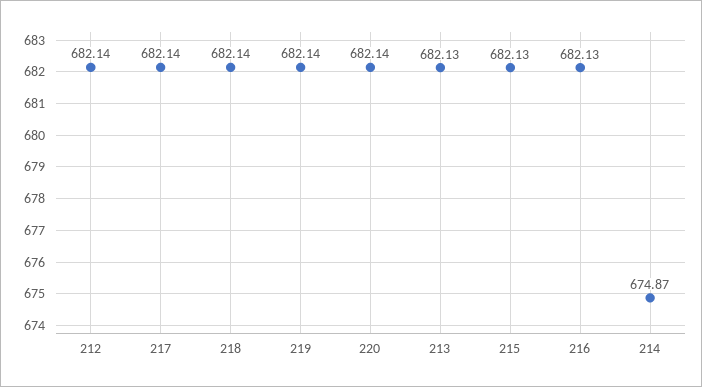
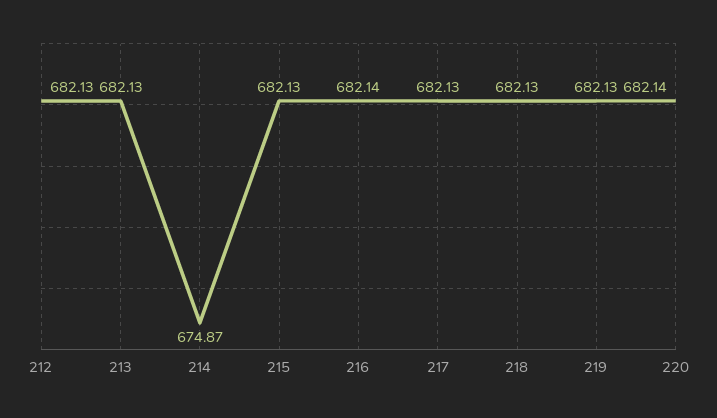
  {
-   "212": 682.14,
+   "212": 682.13,
-   "217": 682.14,
+   "217": 682.13,
-   "218": 682.14,
+   "218": 682.13,
-   "219": 682.14,
+   "219": 682.13,
    "220": 682.14,
    "213": 682.13,
    "215": 682.13,
-   "216": 682.13,
+   "216": 682.14,
    "214": 674.87
  }

